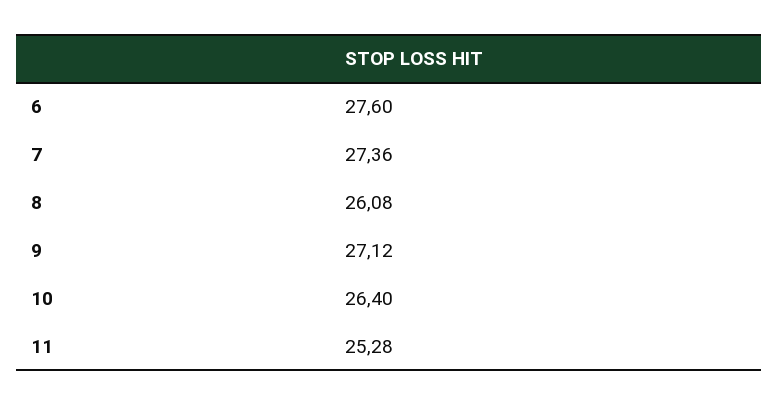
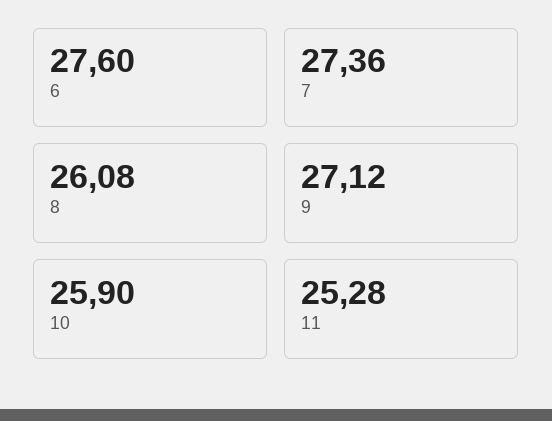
  {
    "6": 27.6,
    "7": 27.36,
    "8": 26.08,
    "9": 27.12,
-   "10": 26.4,
+   "10": 25.9,
    "11": 25.28
  }

